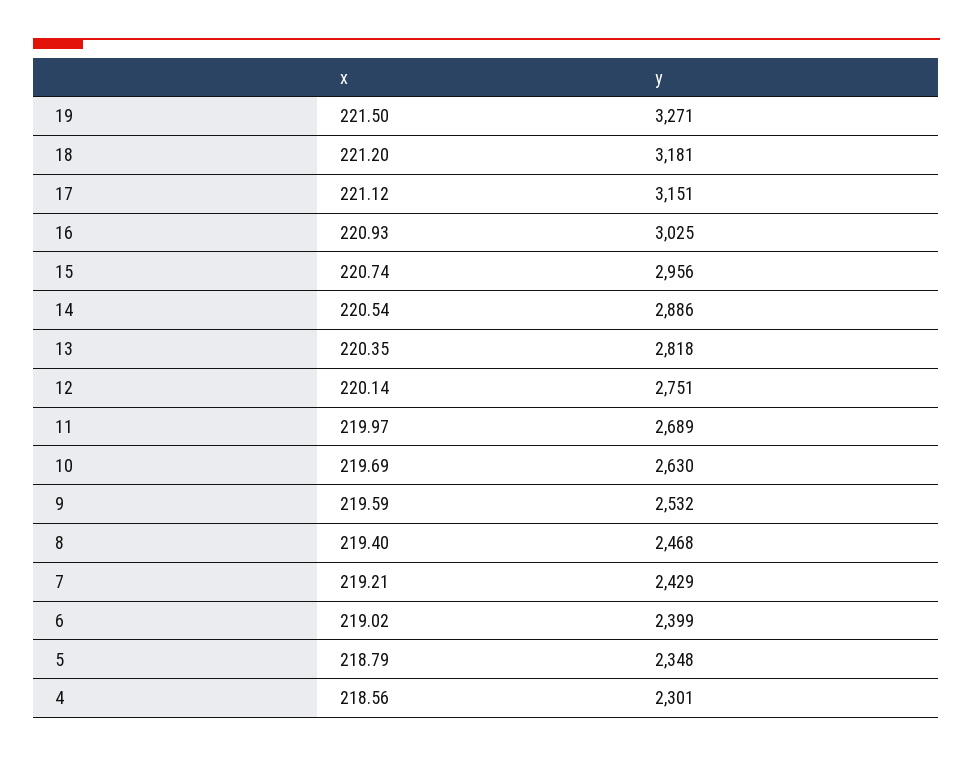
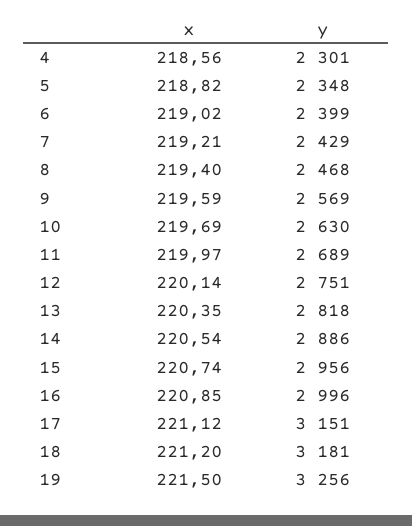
  {
    "x": {
      "19": 221.5,
      "18": 221.2,
      "17": 221.12,
-     "16": 220.93,
+     "16": 220.85,
      "15": 220.74,
      "14": 220.54,
      "13": 220.35,
      "12": 220.14,
      "11": 219.97,
      "10": 219.69,
      "9": 219.59,
      "8": 219.4,
      "7": 219.21,
      "6": 219.02,
-     "5": 218.79,
+     "5": 218.82,
      "4": 218.56
    },
    "y": {
-     "19": 3271,
+     "19": 3256,
      "18": 3181,
      "17": 3151,
-     "16": 3025,
+     "16": 2996,
      "15": 2956,
      "14": 2886,
      "13": 2818,
      "12": 2751,
      "11": 2689,
      "10": 2630,
-     "9": 2532,
+     "9": 2569,
      "8": 2468,
      "7": 2429,
      "6": 2399,
      "5": 2348,
      "4": 2301
    }
  }

